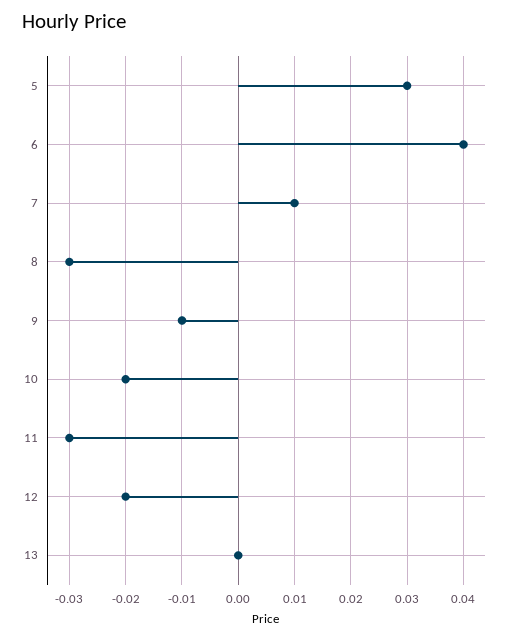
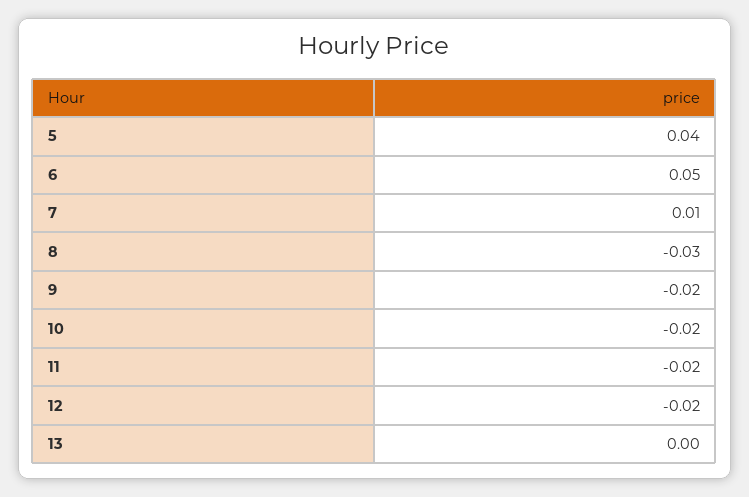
  {
-   "5": 0.03,
+   "5": 0.04,
-   "6": 0.04,
+   "6": 0.05,
    "7": 0.01,
    "8": -0.03,
-   "9": -0.01,
+   "9": -0.02,
    "10": -0.02,
-   "11": -0.03,
+   "11": -0.02,
    "12": -0.02,
    "13": 0
  }

